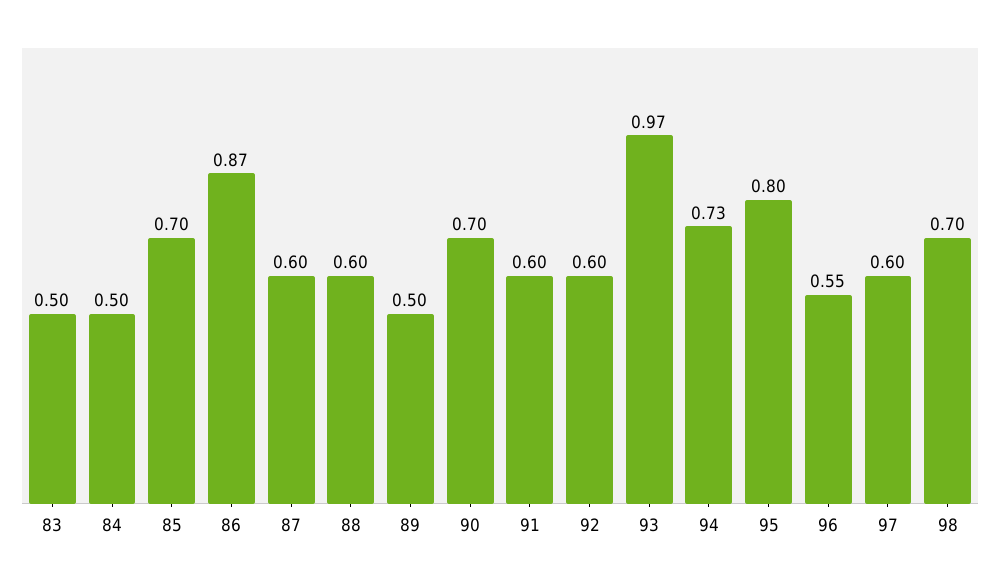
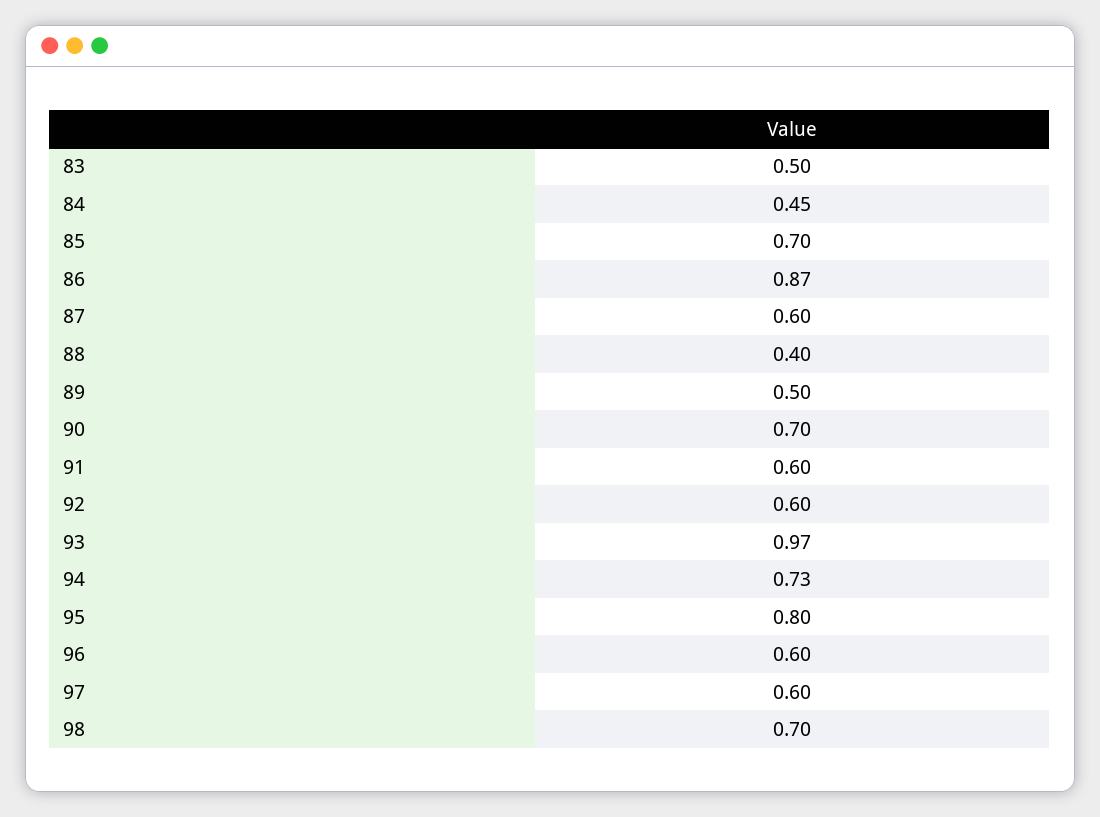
  {
    "83": 0.5,
-   "84": 0.5,
+   "84": 0.45,
    "85": 0.7,
    "86": 0.87,
    "87": 0.6,
-   "88": 0.6,
+   "88": 0.4,
    "89": 0.5,
    "90": 0.7,
    "91": 0.6,
    "92": 0.6,
    "93": 0.97,
    "94": 0.73,
    "95": 0.8,
-   "96": 0.55,
+   "96": 0.6,
    "97": 0.6,
    "98": 0.7
  }

